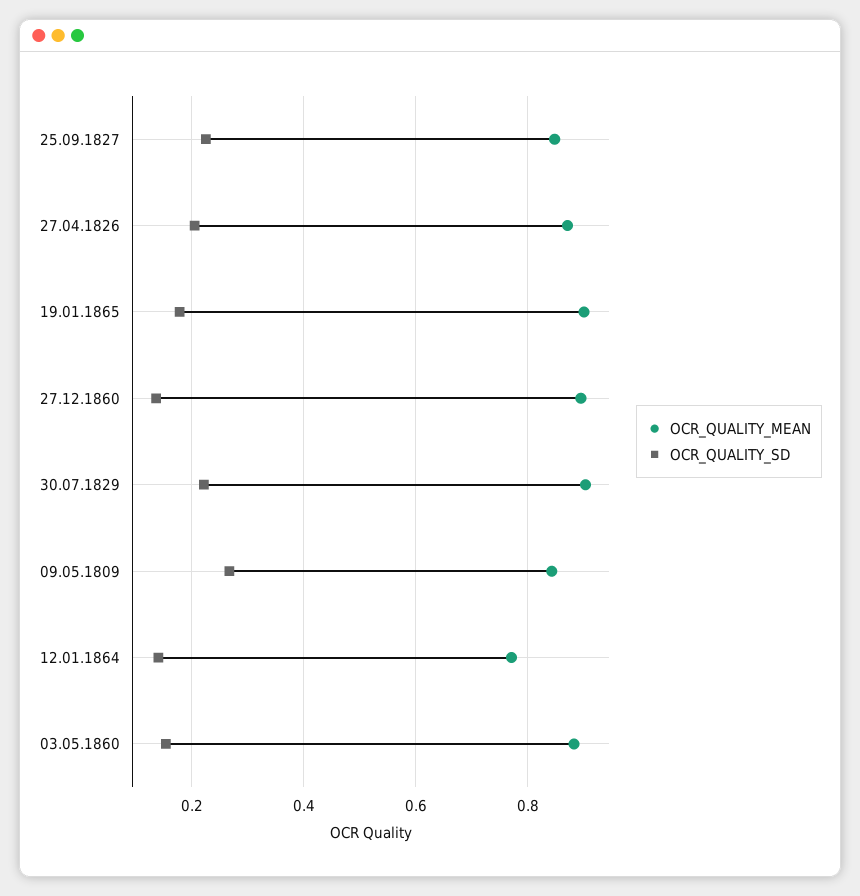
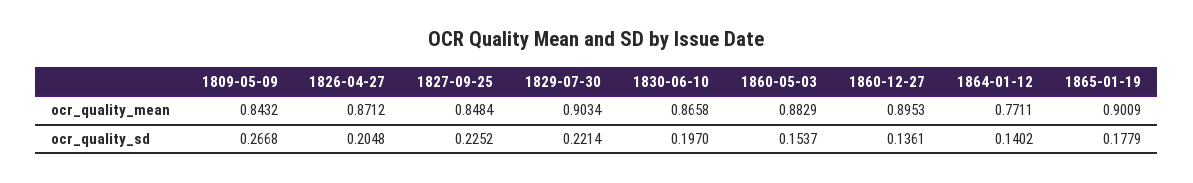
  {
    "OCR_QUALITY_MEAN": {
      "25.09.1827": 0.8484,
      "27.04.1826": 0.8712,
      "19.01.1865": 0.9009,
      "27.12.1860": 0.8953,
      "30.07.1829": 0.9034,
      "09.05.1809": 0.8432,
      "12.01.1864": 0.7711,
-     "03.05.1860": 0.8829
+     "03.05.1860": 0.8829,
+     "1830-06-10": 0.8658
    },
    "OCR_QUALITY_SD": {
      "25.09.1827": 0.2252,
      "27.04.1826": 0.2048,
      "19.01.1865": 0.1779,
      "27.12.1860": 0.1361,
      "30.07.1829": 0.2214,
      "09.05.1809": 0.2668,
      "12.01.1864": 0.1402,
-     "03.05.1860": 0.1537
+     "03.05.1860": 0.1537,
+     "1830-06-10": 0.197
    }
  }

